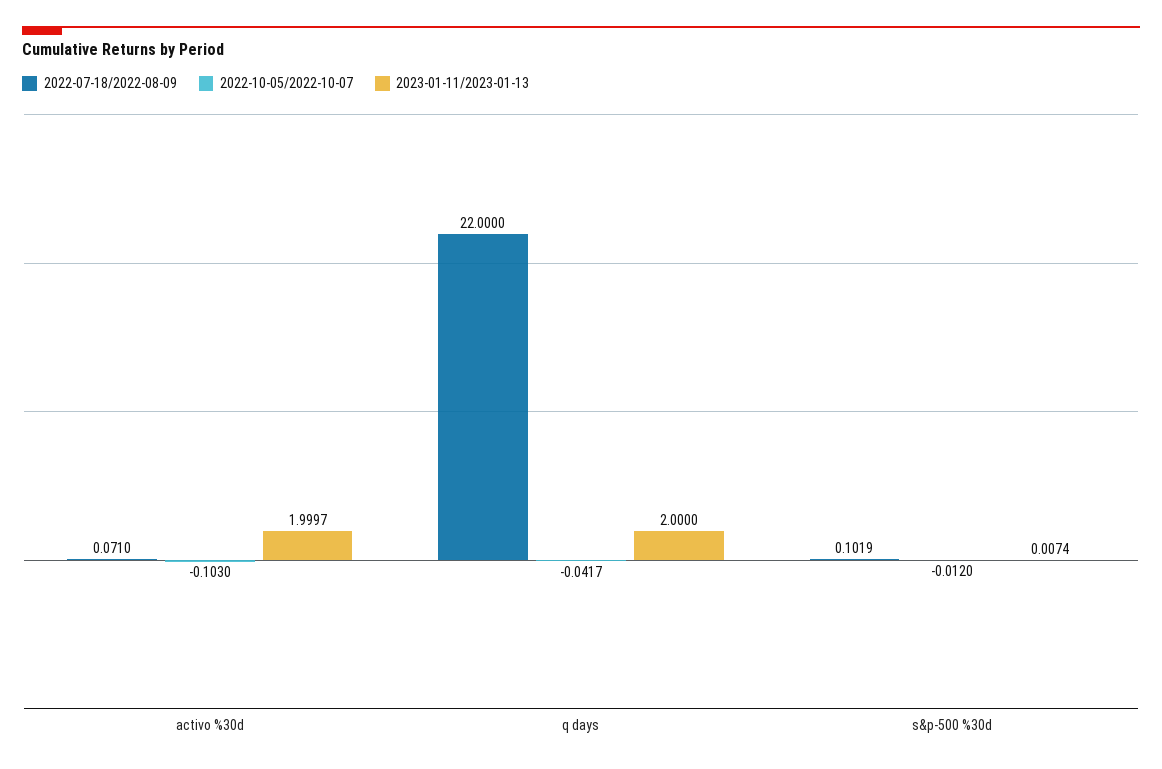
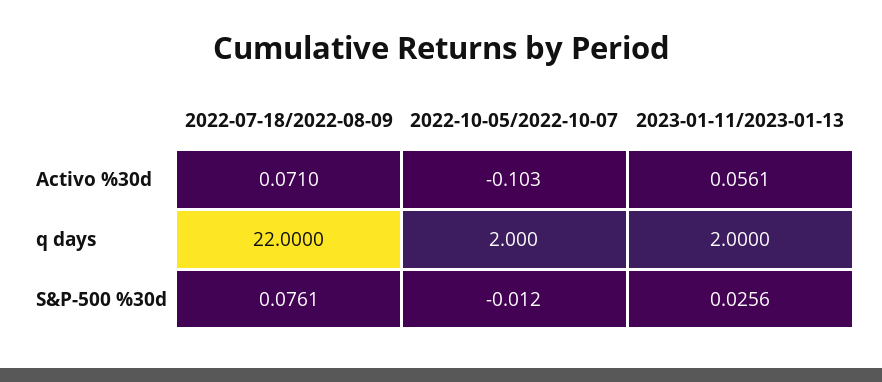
  {
    "2022-07-18/2022-08-09": {
      "activo %30d": 0.071,
      "q days": 22,
-     "s&p-500 %30d": 0.1019
+     "s&p-500 %30d": 0.0761
    },
    "2022-10-05/2022-10-07": {
      "activo %30d": -0.103,
-     "q days": -0.0417,
+     "q days": 2,
      "s&p-500 %30d": -0.012
    },
    "2023-01-11/2023-01-13": {
-     "activo %30d": 1.9997,
+     "activo %30d": 0.0561,
      "q days": 2,
-     "s&p-500 %30d": 0.0074
+     "s&p-500 %30d": 0.0256
    }
  }

